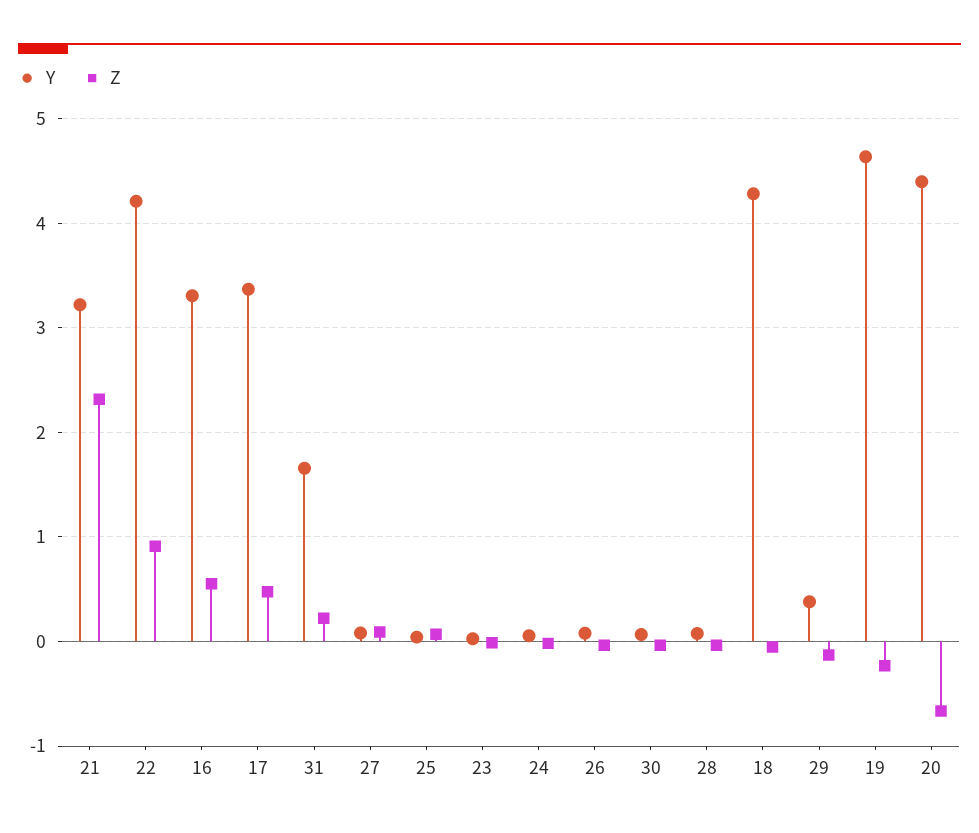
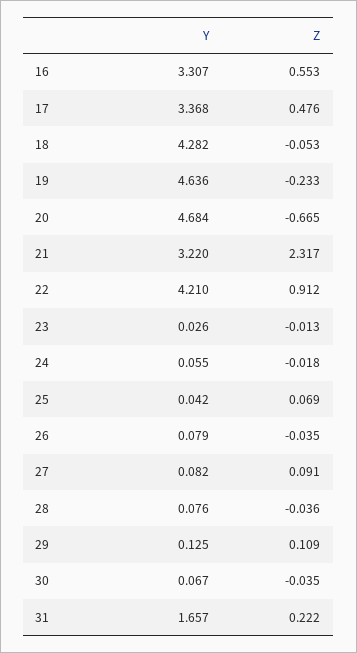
  {
    "Y": {
      "21": 3.22,
      "22": 4.21,
      "16": 3.307,
      "17": 3.368,
      "31": 1.657,
      "27": 0.082,
      "25": 0.042,
      "23": 0.026,
      "24": 0.055,
      "26": 0.079,
      "30": 0.067,
      "28": 0.076,
      "18": 4.282,
-     "29": 0.4,
+     "29": 0.125,
      "19": 4.636,
-     "20": 4.4
+     "20": 4.684
    },
    "Z": {
      "21": 2.317,
      "22": 0.912,
      "16": 0.553,
      "17": 0.476,
      "31": 0.222,
      "27": 0.091,
      "25": 0.069,
      "23": -0.013,
      "24": -0.018,
      "26": -0.035,
      "30": -0.035,
      "28": -0.036,
      "18": -0.053,
-     "29": -0.1,
+     "29": 0.109,
      "19": -0.233,
      "20": -0.665
    }
  }

